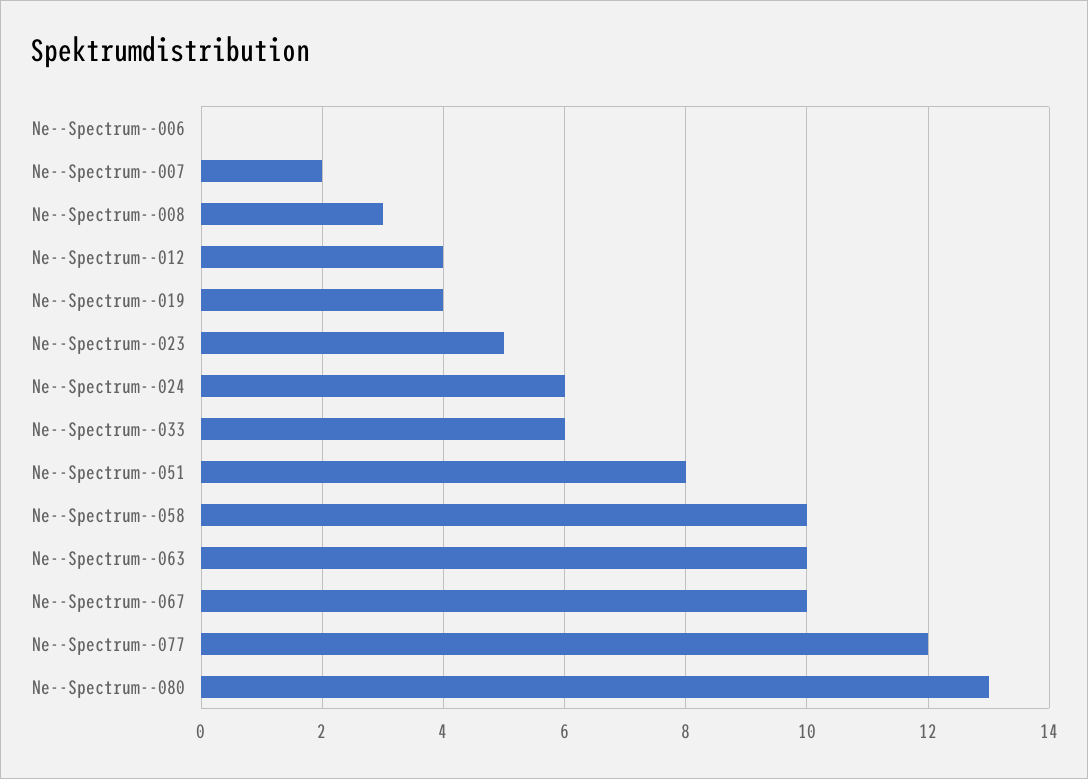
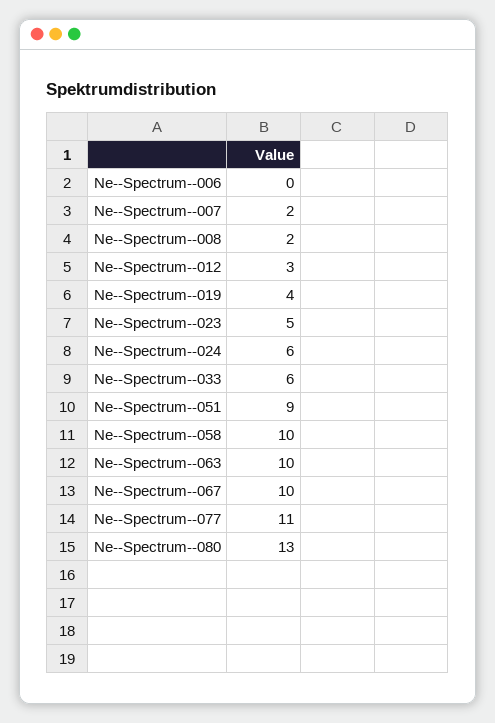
  {
    "Ne--Spectrum--006": 0,
    "Ne--Spectrum--007": 2,
-   "Ne--Spectrum--008": 3,
+   "Ne--Spectrum--008": 2,
-   "Ne--Spectrum--012": 4,
+   "Ne--Spectrum--012": 3,
    "Ne--Spectrum--019": 4,
    "Ne--Spectrum--023": 5,
    "Ne--Spectrum--024": 6,
    "Ne--Spectrum--033": 6,
-   "Ne--Spectrum--051": 8,
+   "Ne--Spectrum--051": 9,
    "Ne--Spectrum--058": 10,
    "Ne--Spectrum--063": 10,
    "Ne--Spectrum--067": 10,
-   "Ne--Spectrum--077": 12,
+   "Ne--Spectrum--077": 11,
    "Ne--Spectrum--080": 13
  }

